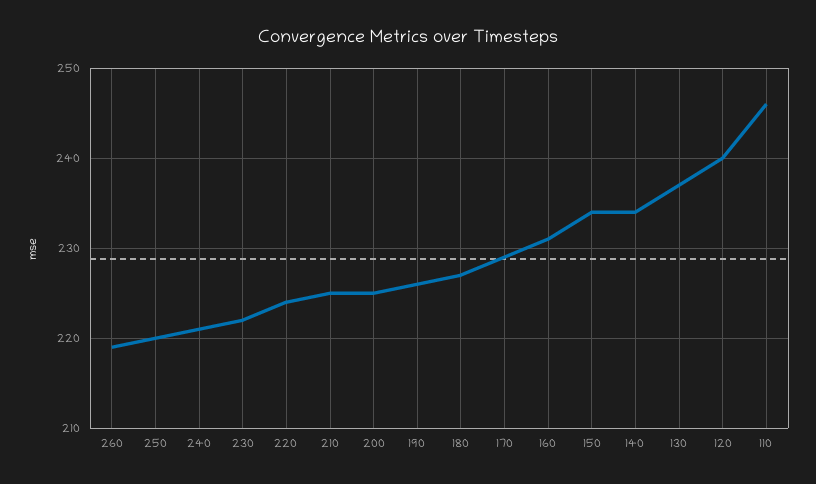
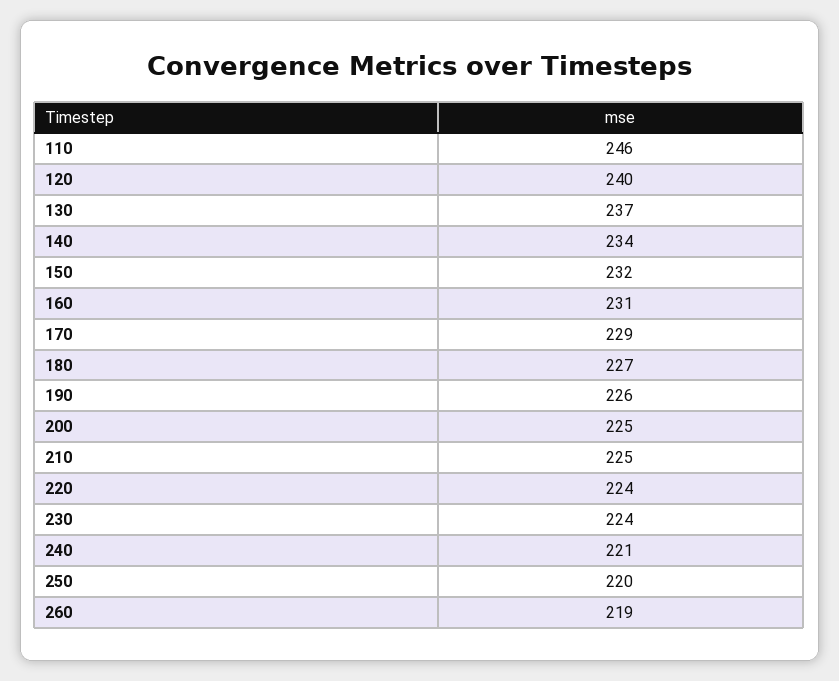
  {
    "260": 219,
    "250": 220,
    "240": 221,
-   "230": 222,
+   "230": 224,
    "220": 224,
    "210": 225,
    "200": 225,
    "190": 226,
    "180": 227,
    "170": 229,
    "160": 231,
-   "150": 234,
+   "150": 232,
    "140": 234,
    "130": 237,
    "120": 240,
    "110": 246
  }

